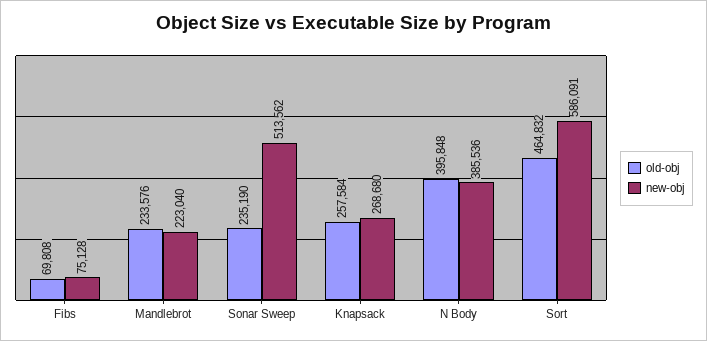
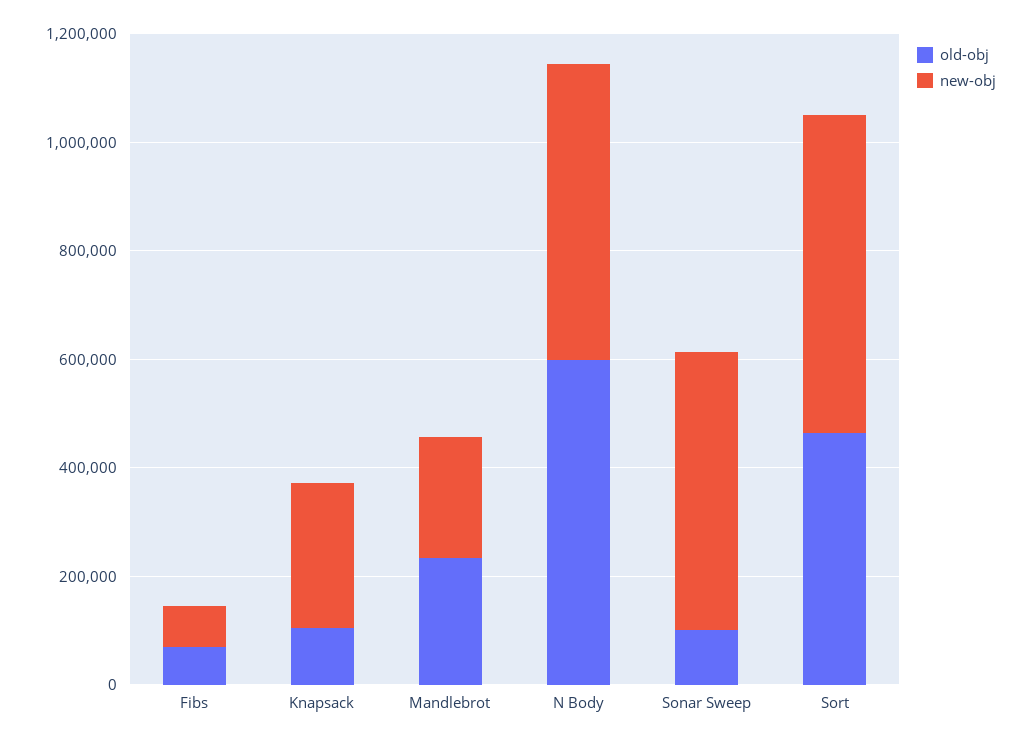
  {
    "old-obj": {
      "Fibs": 69808,
      "Mandlebrot": 233576,
-     "Sonar Sweep": 235190,
+     "Sonar Sweep": 100000,
-     "Knapsack": 257584,
+     "Knapsack": 100000,
-     "N Body": 395848,
+     "N Body": 600000,
      "Sort": 464832
    },
    "new-obj": {
      "Fibs": 75128,
      "Mandlebrot": 223040,
      "Sonar Sweep": 513562,
      "Knapsack": 268680,
-     "N Body": 385536,
+     "N Body": 550000,
      "Sort": 586091
    }
  }

